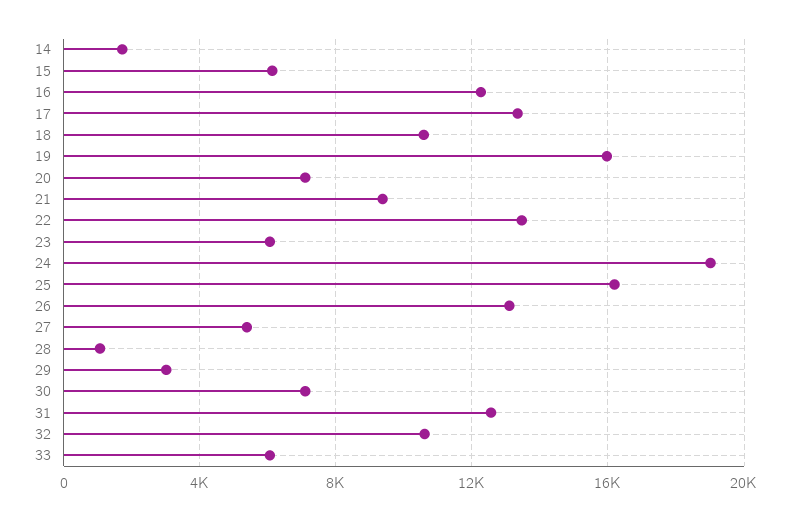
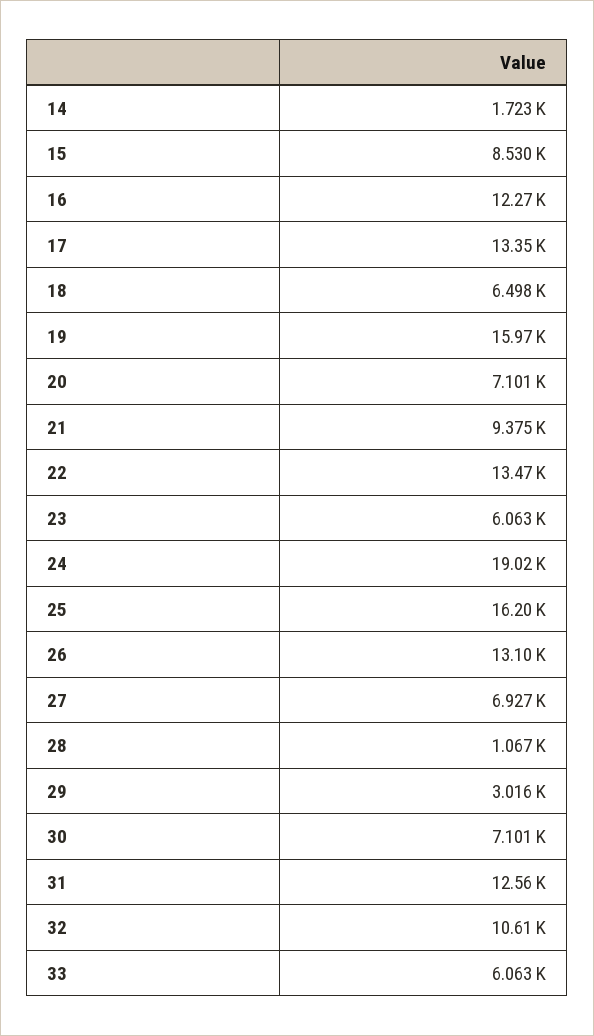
  {
    "14": 1723,
-   "15": 6000,
+   "15": 8530,
    "16": 12270,
    "17": 13350,
-   "18": 10500,
+   "18": 6498,
    "19": 15970,
    "20": 7101,
    "21": 9375,
    "22": 13470,
    "23": 6063,
    "24": 19020,
    "25": 16200,
    "26": 13100,
-   "27": 5500,
+   "27": 6927,
    "28": 1067,
    "29": 3016,
    "30": 7101,
    "31": 12560,
    "32": 10610,
    "33": 6063
  }

